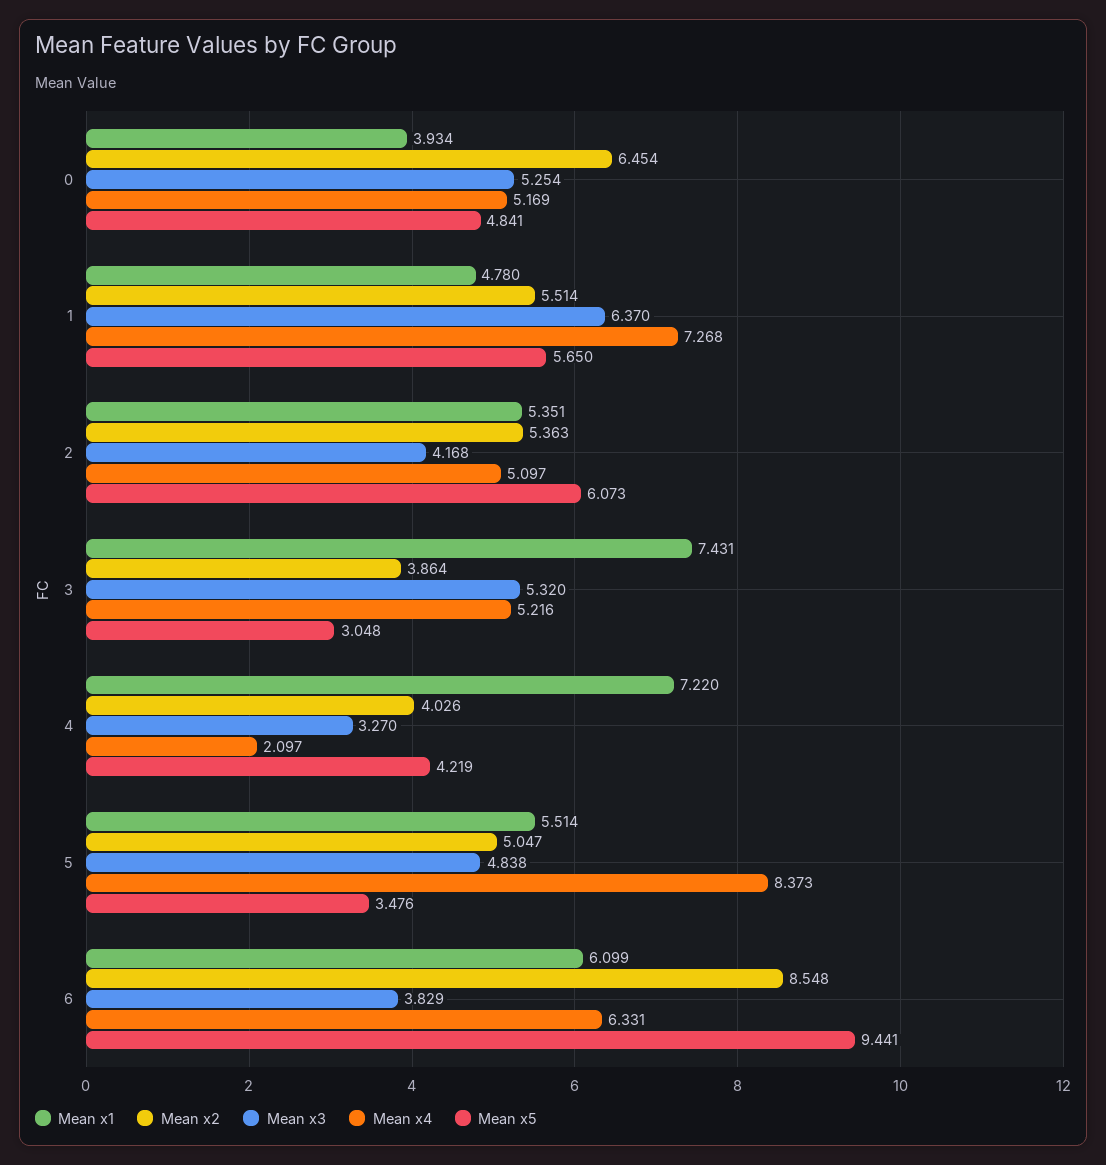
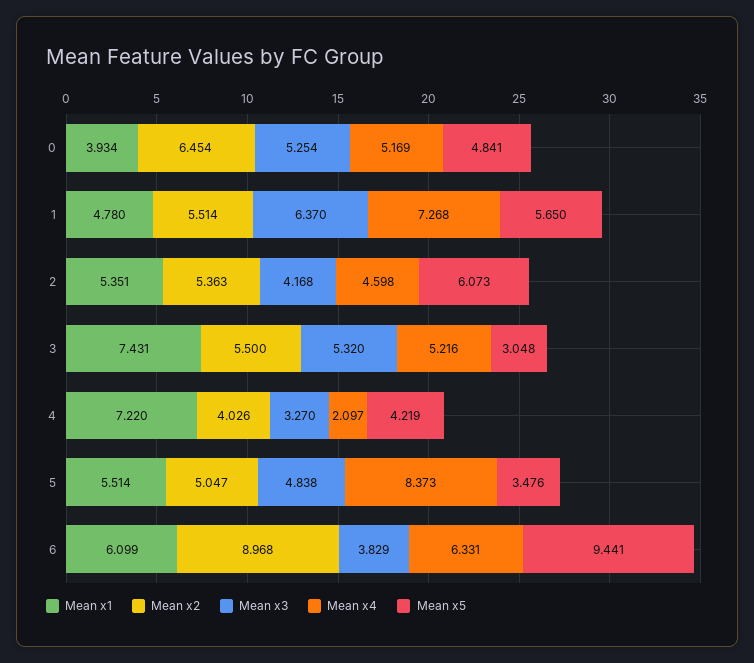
  {
    "Mean x1": {
      "0": 3.934,
      "1": 4.78,
      "2": 5.351,
      "3": 7.431,
      "4": 7.22,
      "5": 5.514,
      "6": 6.099
    },
    "Mean x2": {
      "0": 6.454,
      "1": 5.514,
      "2": 5.363,
-     "3": 3.864,
+     "3": 5.5,
      "4": 4.026,
      "5": 5.047,
-     "6": 8.548
+     "6": 8.968
    },
    "Mean x3": {
      "0": 5.254,
      "1": 6.37,
      "2": 4.168,
      "3": 5.32,
      "4": 3.27,
      "5": 4.838,
      "6": 3.829
    },
    "Mean x4": {
      "0": 5.169,
      "1": 7.268,
-     "2": 5.097,
+     "2": 4.598,
      "3": 5.216,
      "4": 2.097,
      "5": 8.373,
      "6": 6.331
    },
    "Mean x5": {
      "0": 4.841,
      "1": 5.65,
      "2": 6.073,
      "3": 3.048,
      "4": 4.219,
      "5": 3.476,
      "6": 9.441
    }
  }

